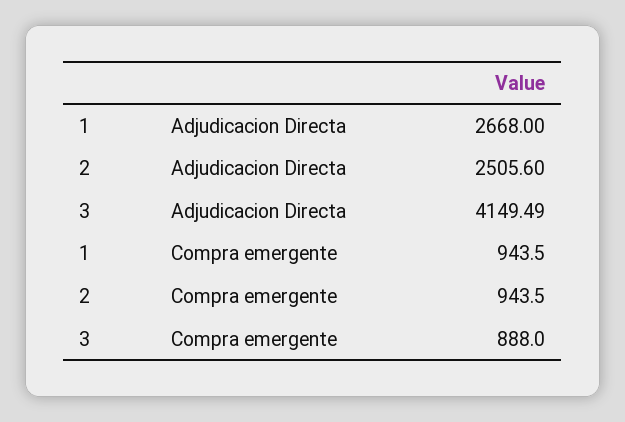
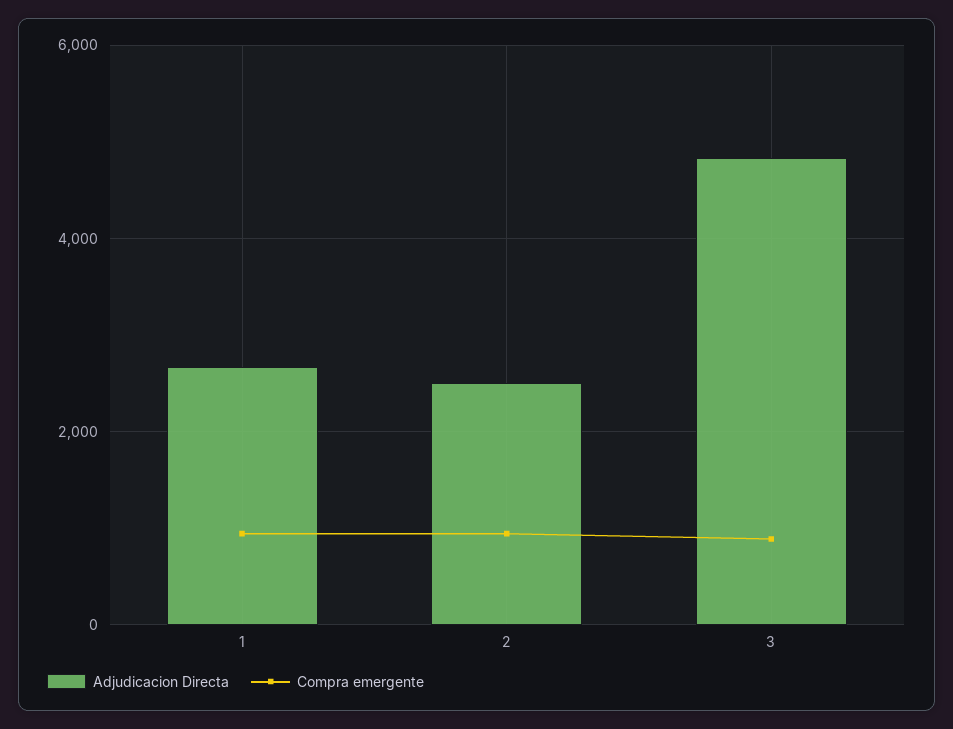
  {
    "Adjudicacion Directa": {
      "1": 2668,
      "2": 2505.6,
-     "3": 4149.49
+     "3": 4800
    },
    "Compra emergente": {
      "1": 943.5,
      "2": 943.5,
      "3": 888
    }
  }

